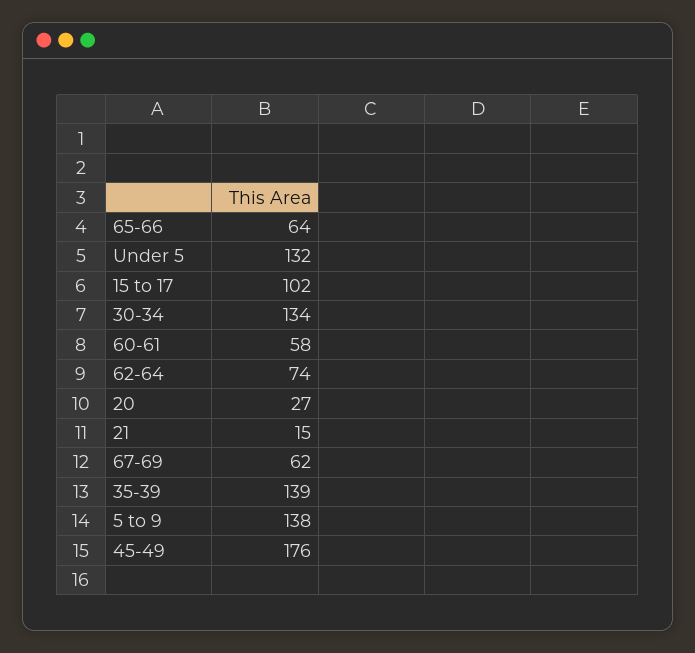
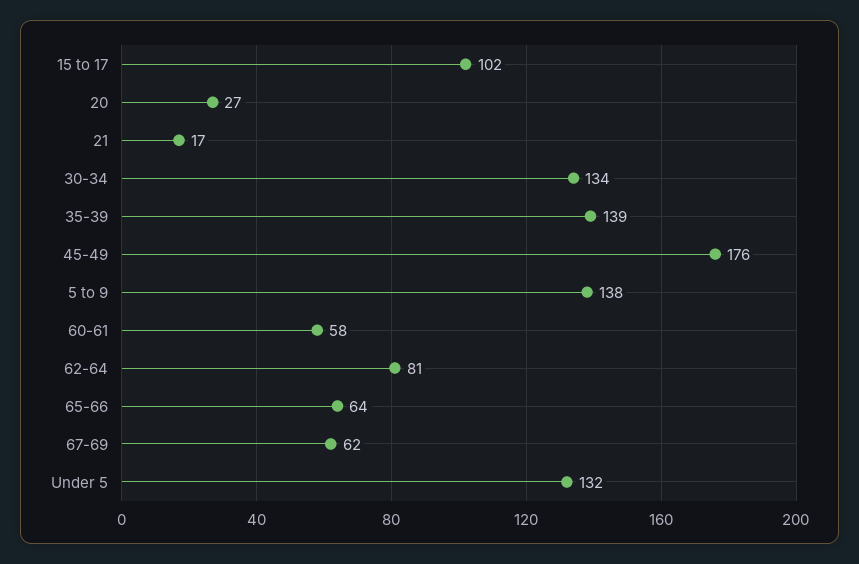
  {
    "65-66": 64,
    "Under 5": 132,
    "15 to 17": 102,
    "30-34": 134,
    "60-61": 58,
-   "62-64": 74,
+   "62-64": 81,
    "20": 27,
-   "21": 15,
+   "21": 17,
    "67-69": 62,
    "35-39": 139,
    "5 to 9": 138,
    "45-49": 176
  }

